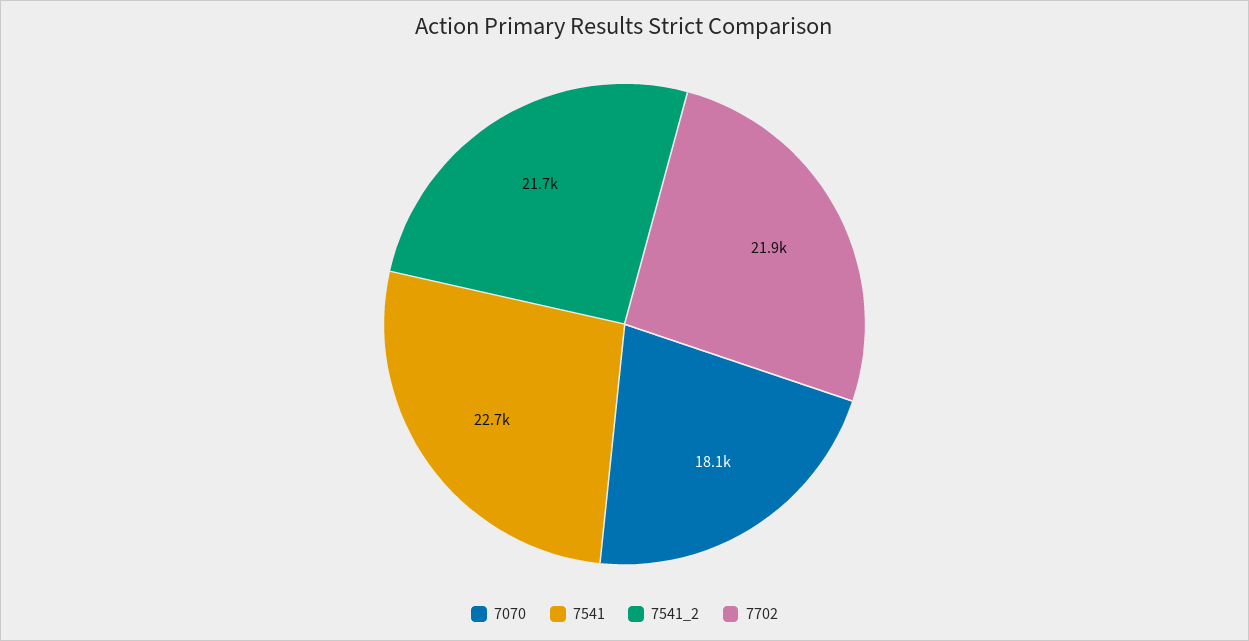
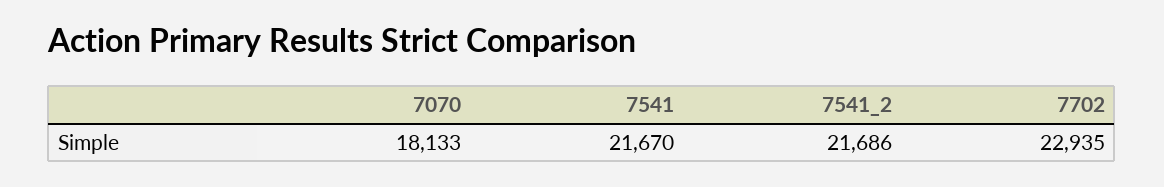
  {
    "7070": 18133,
-   "7541": 22700,
+   "7541": 21670,
    "7541_2": 21686,
-   "7702": 21900
+   "7702": 22935
  }

